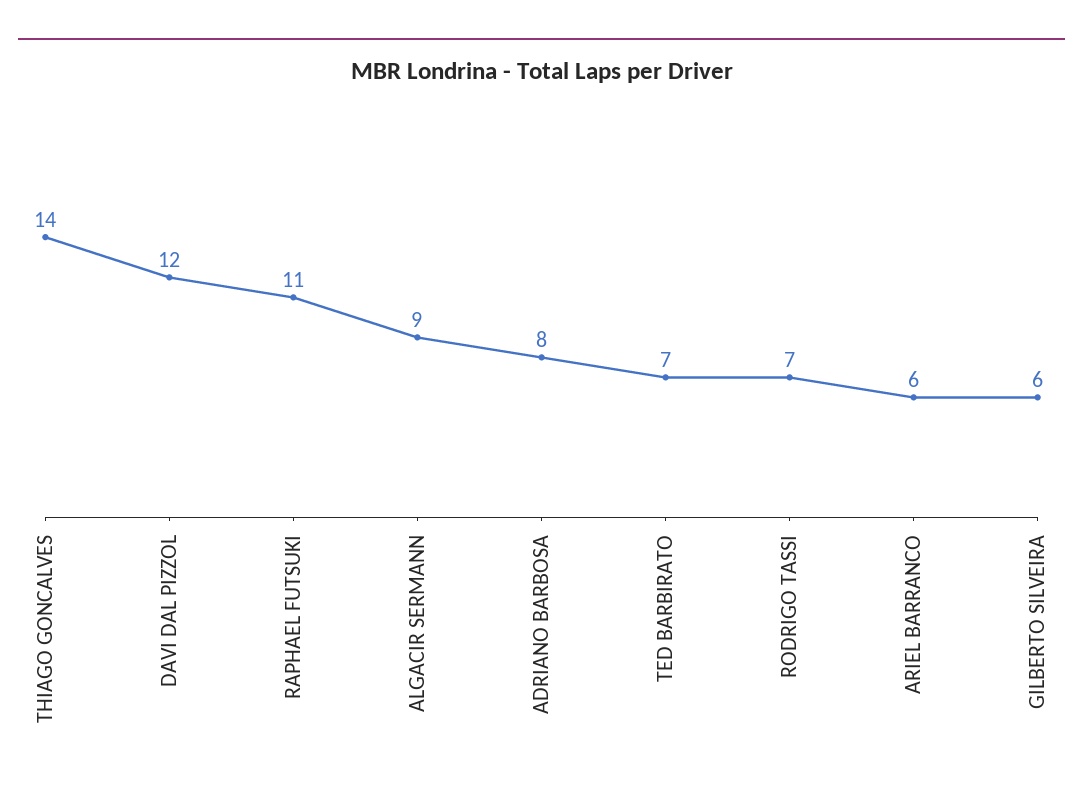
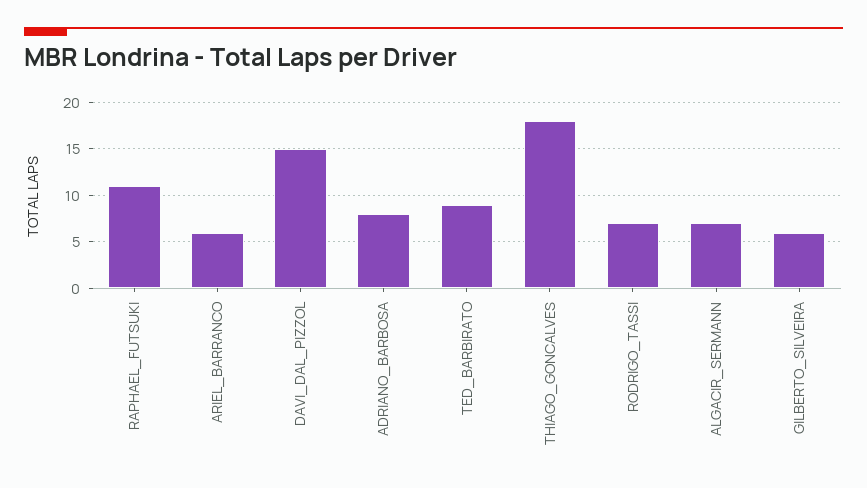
  {
-   "THIAGO GONCALVES": 14,
+   "THIAGO GONCALVES": 18,
-   "DAVI DAL PIZZOL": 12,
+   "DAVI DAL PIZZOL": 15,
    "RAPHAEL FUTSUKI": 11,
-   "ALGACIR SERMANN": 9,
+   "ALGACIR SERMANN": 7,
    "ADRIANO BARBOSA": 8,
-   "TED BARBIRATO": 7,
+   "TED BARBIRATO": 9,
    "RODRIGO TASSI": 7,
    "ARIEL BARRANCO": 6,
    "GILBERTO SILVEIRA": 6
  }

